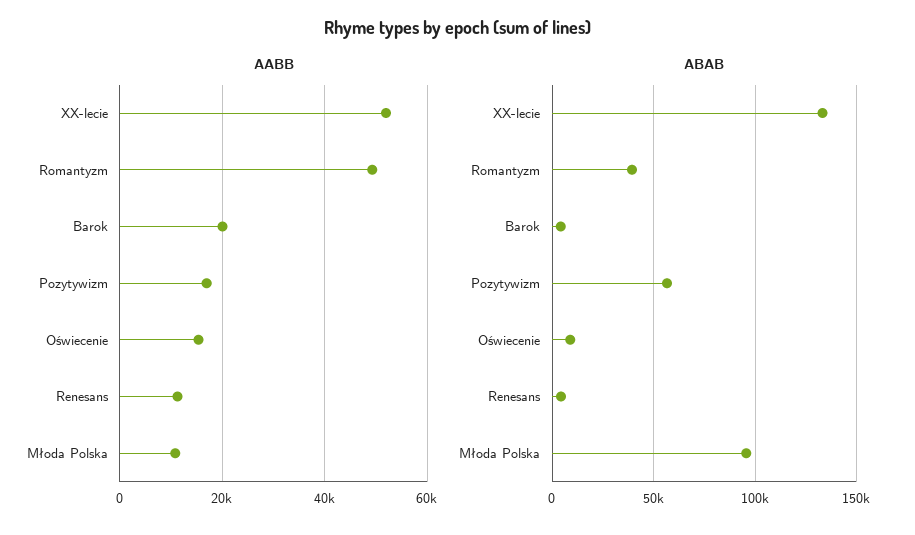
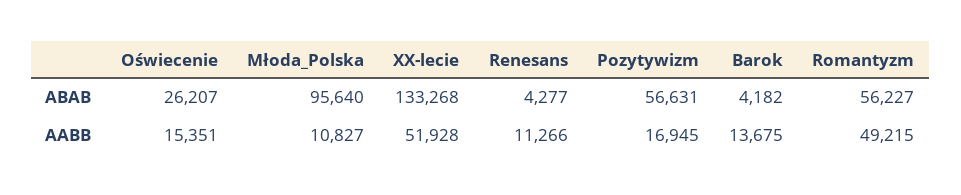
  {
    "AABB": {
      "XX-lecie": 51928,
      "Romantyzm": 49215,
-     "Barok": 20000,
+     "Barok": 13675,
      "Pozytywizm": 16945,
      "Oświecenie": 15351,
      "Renesans": 11266,
      "Młoda Polska": 10827
    },
    "ABAB": {
      "XX-lecie": 133268,
-     "Romantyzm": 40000,
+     "Romantyzm": 56227,
      "Barok": 4182,
      "Pozytywizm": 56631,
-     "Oświecenie": 10000,
+     "Oświecenie": 26207,
      "Renesans": 4277,
      "Młoda Polska": 95640
    }
  }

